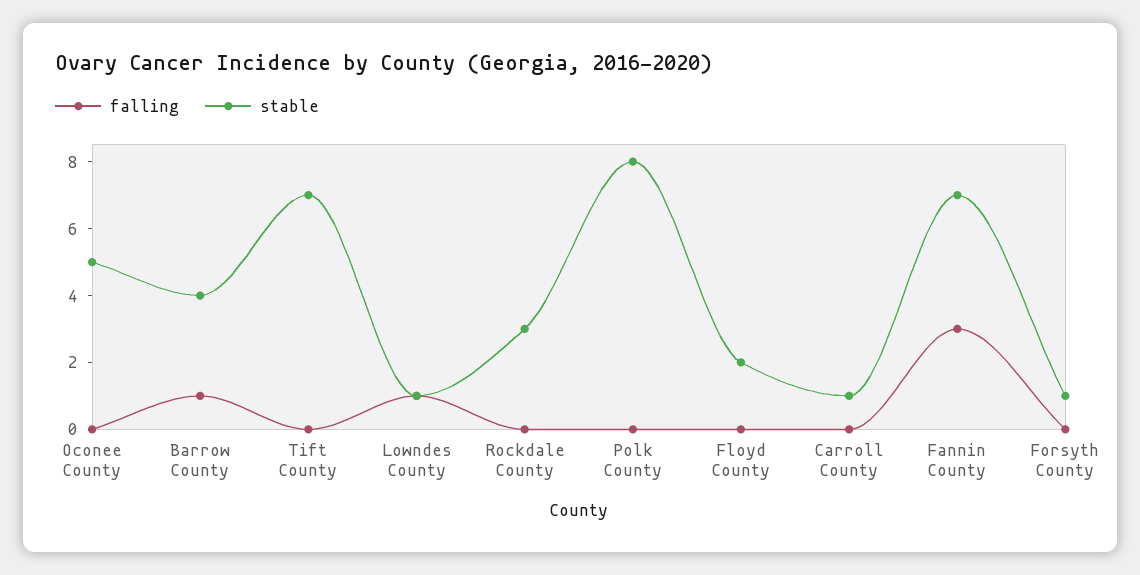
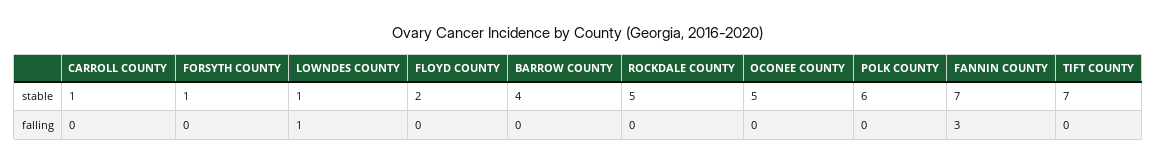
  {
    "falling": {
      "Oconee County": 0,
-     "Barrow County": 1,
+     "Barrow County": 0,
      "Tift County": 0,
      "Lowndes County": 1,
      "Rockdale County": 0,
      "Polk County": 0,
      "Floyd County": 0,
      "Carroll County": 0,
      "Fannin County": 3,
      "Forsyth County": 0
    },
    "stable": {
      "Oconee County": 5,
      "Barrow County": 4,
      "Tift County": 7,
      "Lowndes County": 1,
-     "Rockdale County": 3,
+     "Rockdale County": 5,
-     "Polk County": 8,
+     "Polk County": 6,
      "Floyd County": 2,
      "Carroll County": 1,
      "Fannin County": 7,
      "Forsyth County": 1
    }
  }

